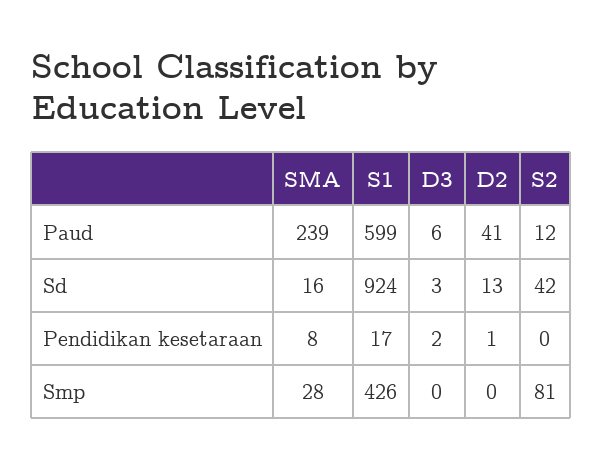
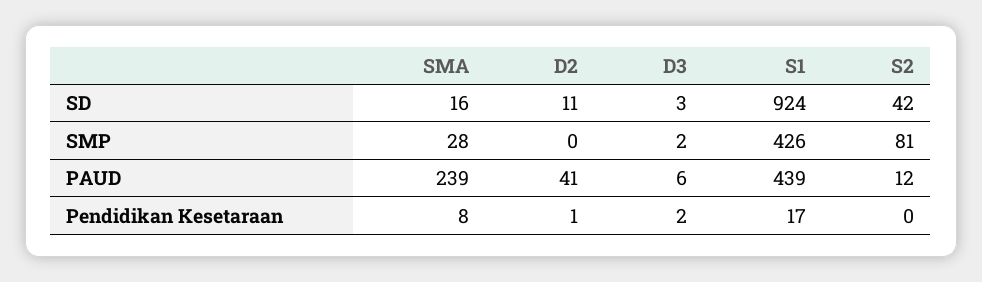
  {
    "SMA": {
      "Paud": 239,
      "Sd": 16,
      "Pendidikan kesetaraan": 8,
      "Smp": 28
    },
    "S1": {
-     "Paud": 599,
+     "Paud": 439,
      "Sd": 924,
      "Pendidikan kesetaraan": 17,
      "Smp": 426
    },
    "D3": {
      "Paud": 6,
      "Sd": 3,
      "Pendidikan kesetaraan": 2,
-     "Smp": 0
+     "Smp": 2
    },
    "D2": {
      "Paud": 41,
-     "Sd": 13,
+     "Sd": 11,
      "Pendidikan kesetaraan": 1,
      "Smp": 0
    },
    "S2": {
      "Paud": 12,
      "Sd": 42,
      "Pendidikan kesetaraan": 0,
      "Smp": 81
    }
  }

